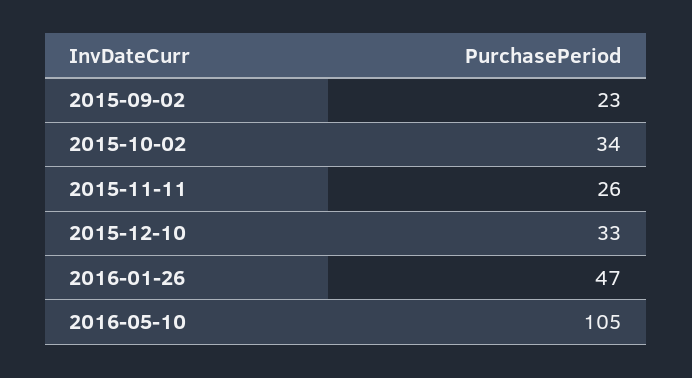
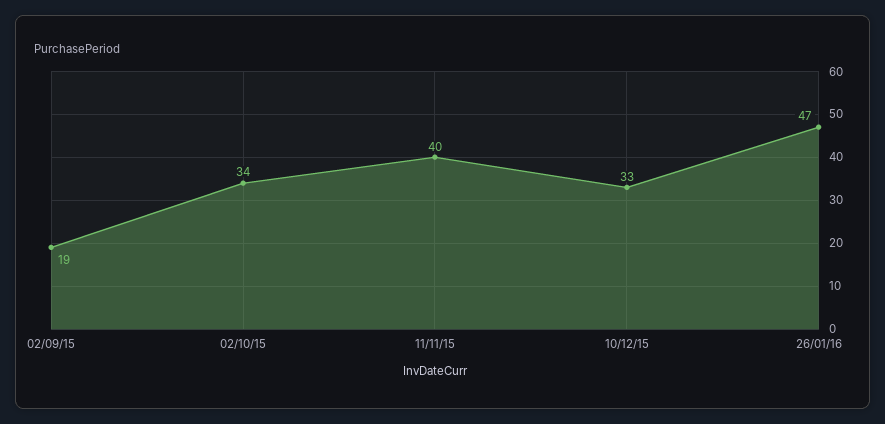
  {
-   "2015-09-02": 23,
+   "2015-09-02": 19,
    "2015-10-02": 34,
-   "2015-11-11": 26,
+   "2015-11-11": 40,
    "2015-12-10": 33,
-   "2016-01-26": 47,
+   "2016-01-26": 47
-   "2016-05-10": 105
  }

